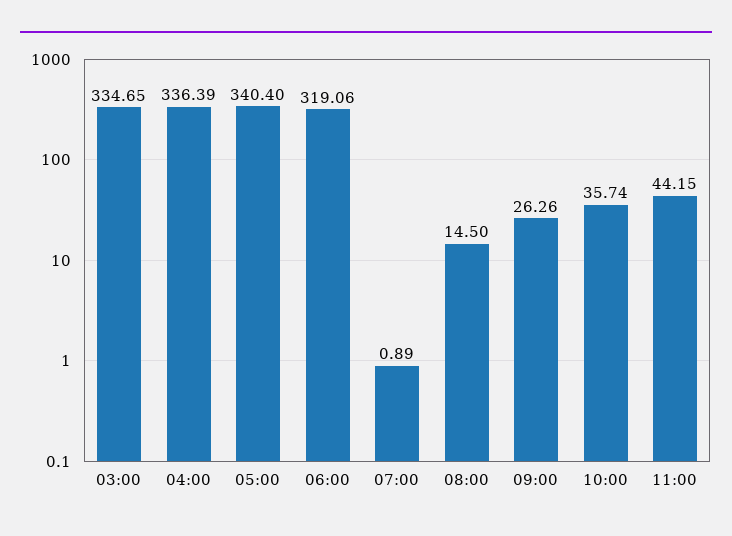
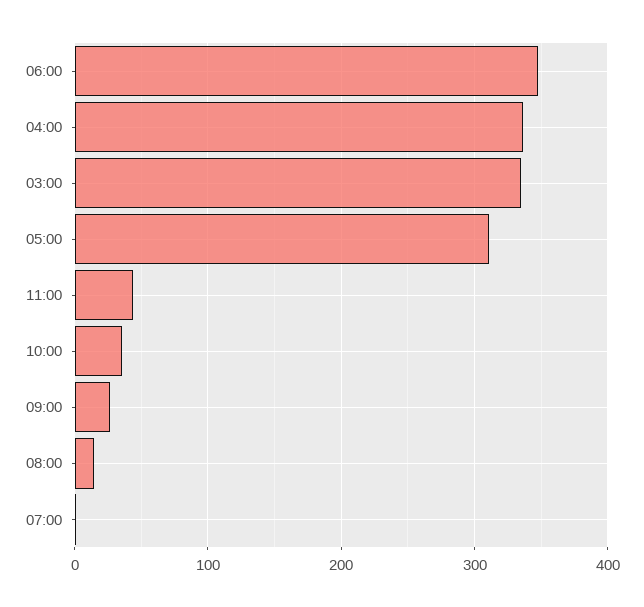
  {
    "03:00": 334.65,
    "04:00": 336.39,
-   "05:00": 340.4,
+   "05:00": 310,
-   "06:00": 319.06,
+   "06:00": 350,
    "07:00": 0.89,
    "08:00": 14.5,
    "09:00": 26.26,
    "10:00": 35.74,
    "11:00": 44.15
  }

